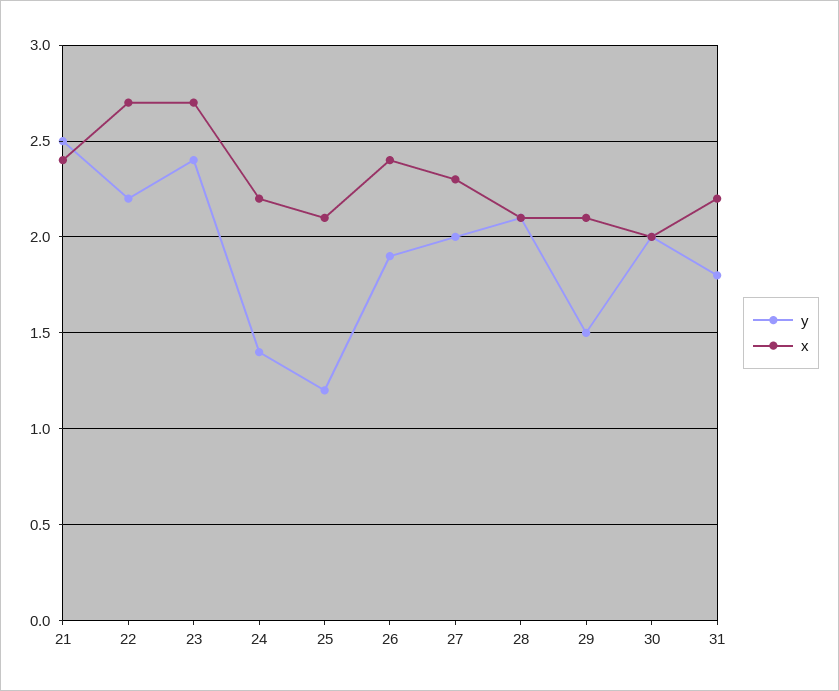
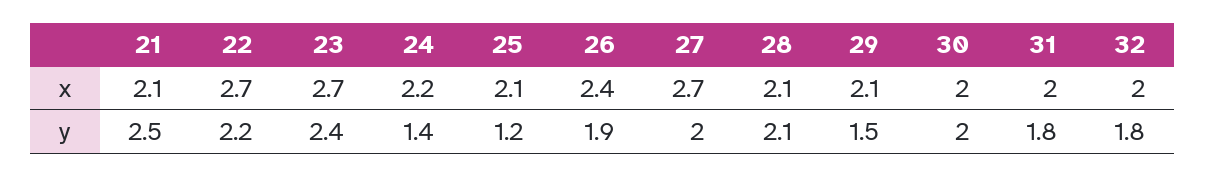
  {
    "y": {
      "21": 2.5,
      "22": 2.2,
      "23": 2.4,
      "24": 1.4,
      "25": 1.2,
      "26": 1.9,
      "27": 2,
      "28": 2.1,
      "29": 1.5,
      "30": 2,
-     "31": 1.8
+     "31": 1.8,
+     "32": 1.8
    },
    "x": {
-     "21": 2.4,
+     "21": 2.1,
      "22": 2.7,
      "23": 2.7,
      "24": 2.2,
      "25": 2.1,
      "26": 2.4,
-     "27": 2.3,
+     "27": 2.7,
      "28": 2.1,
      "29": 2.1,
      "30": 2,
-     "31": 2.2
+     "31": 2,
+     "32": 2
    }
  }

